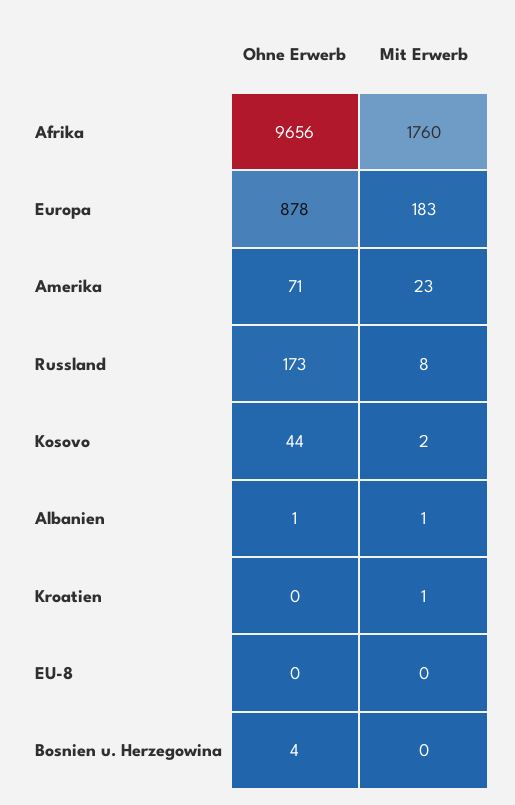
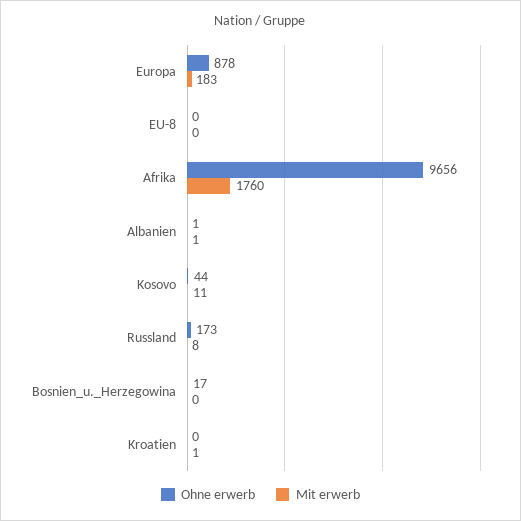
  {
    "Ohne Erwerb": {
      "Afrika": 9656,
      "Europa": 878,
-     "Amerika": 71,
      "Russland": 173,
      "Kosovo": 44,
      "Albanien": 1,
      "Kroatien": 0,
      "EU-8": 0,
-     "Bosnien u. Herzegowina": 4
+     "Bosnien u. Herzegowina": 17
    },
    "Mit Erwerb": {
      "Afrika": 1760,
      "Europa": 183,
-     "Amerika": 23,
      "Russland": 8,
-     "Kosovo": 2,
+     "Kosovo": 11,
      "Albanien": 1,
      "Kroatien": 1,
      "EU-8": 0,
      "Bosnien u. Herzegowina": 0
    }
  }

